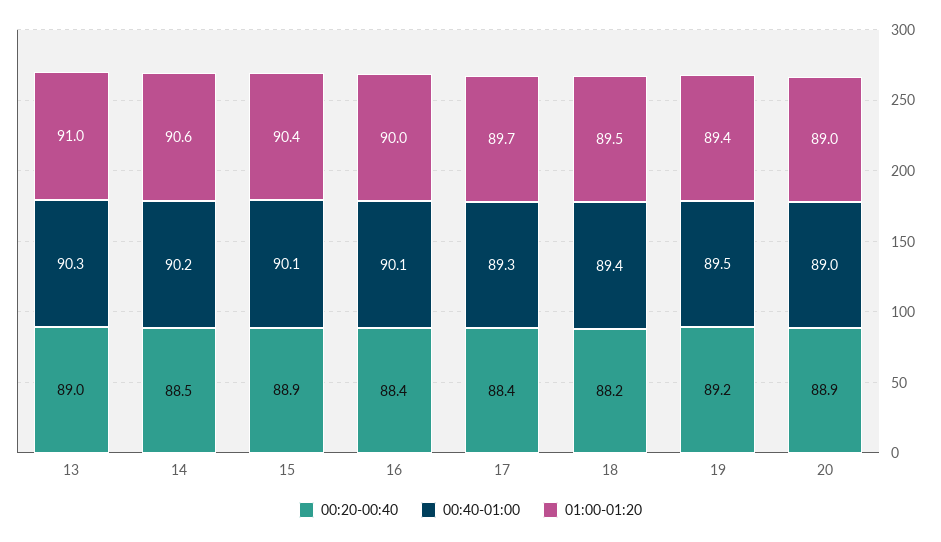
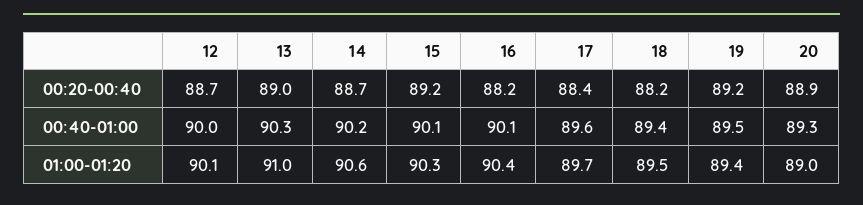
  {
    "00:20-00:40": {
      "13": 89,
-     "14": 88.5,
+     "14": 88.7,
-     "15": 88.9,
+     "15": 89.2,
-     "16": 88.4,
+     "16": 88.2,
      "17": 88.4,
      "18": 88.2,
      "19": 89.2,
-     "20": 88.9
+     "20": 88.9,
+     "12": 88.7
    },
    "00:40-01:00": {
      "13": 90.3,
      "14": 90.2,
      "15": 90.1,
      "16": 90.1,
-     "17": 89.3,
+     "17": 89.6,
      "18": 89.4,
      "19": 89.5,
-     "20": 89
+     "20": 89.3,
+     "12": 90
    },
    "01:00-01:20": {
      "13": 91,
      "14": 90.6,
-     "15": 90.4,
+     "15": 90.3,
-     "16": 90,
+     "16": 90.4,
      "17": 89.7,
      "18": 89.5,
      "19": 89.4,
-     "20": 89
+     "20": 89,
+     "12": 90.1
    }
  }

